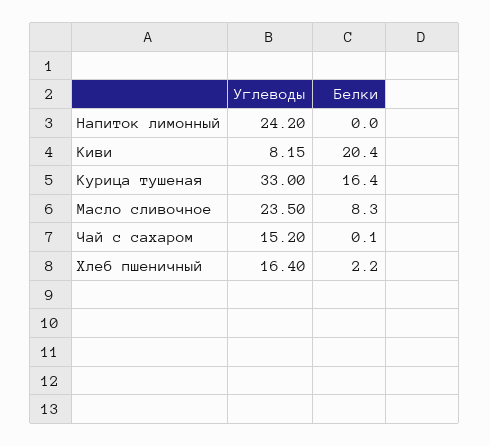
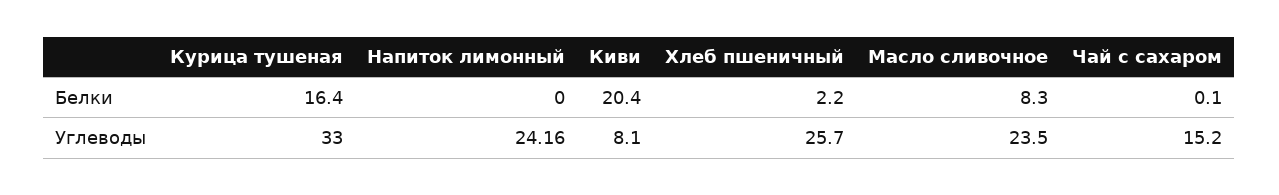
  {
    "Углеводы": {
-     "Напиток лимонный": 24.2,
+     "Напиток лимонный": 24.16,
-     "Киви": 8.15,
+     "Киви": 8.1,
      "Курица тушеная": 33,
      "Масло сливочное": 23.5,
      "Чай с сахаром": 15.2,
-     "Хлеб пшеничный": 16.4
+     "Хлеб пшеничный": 25.7
    },
    "Белки": {
      "Напиток лимонный": 0,
      "Киви": 20.4,
      "Курица тушеная": 16.4,
      "Масло сливочное": 8.3,
      "Чай с сахаром": 0.1,
      "Хлеб пшеничный": 2.2
    }
  }

